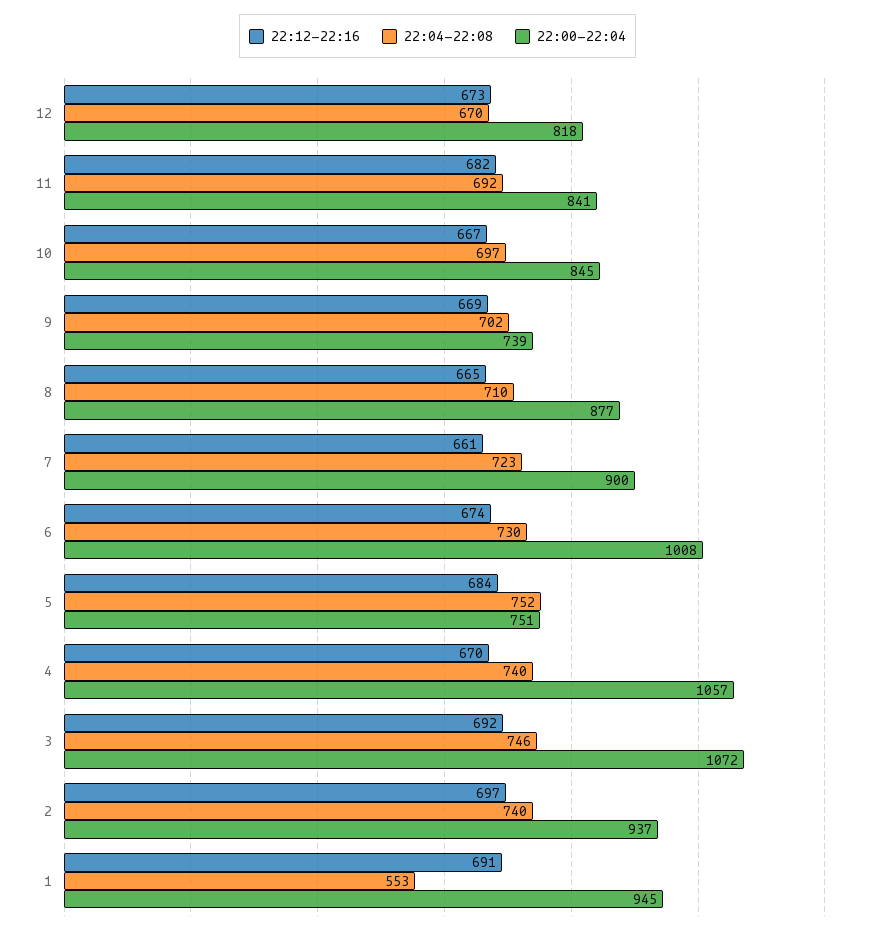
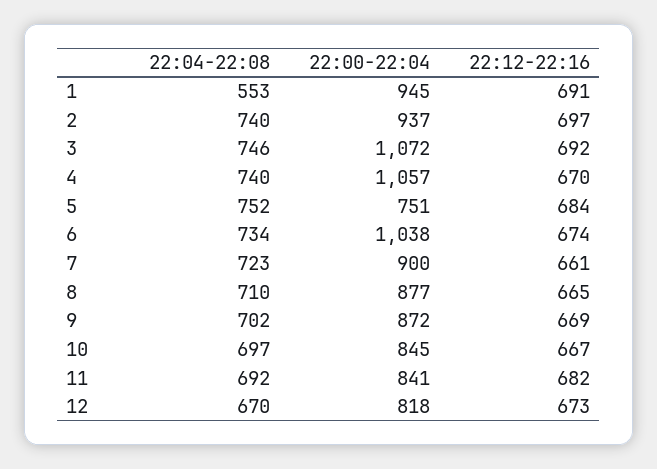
  {
    "22:12-22:16": {
      "12": 673,
      "11": 682,
      "10": 667,
      "9": 669,
      "8": 665,
      "7": 661,
      "6": 674,
      "5": 684,
      "4": 670,
      "3": 692,
      "2": 697,
      "1": 691
    },
    "22:04-22:08": {
      "12": 670,
      "11": 692,
      "10": 697,
      "9": 702,
      "8": 710,
      "7": 723,
-     "6": 730,
+     "6": 734,
      "5": 752,
      "4": 740,
      "3": 746,
      "2": 740,
      "1": 553
    },
    "22:00-22:04": {
      "12": 818,
      "11": 841,
      "10": 845,
-     "9": 739,
+     "9": 872,
      "8": 877,
      "7": 900,
-     "6": 1008,
+     "6": 1038,
      "5": 751,
      "4": 1057,
      "3": 1072,
      "2": 937,
      "1": 945
    }
  }

